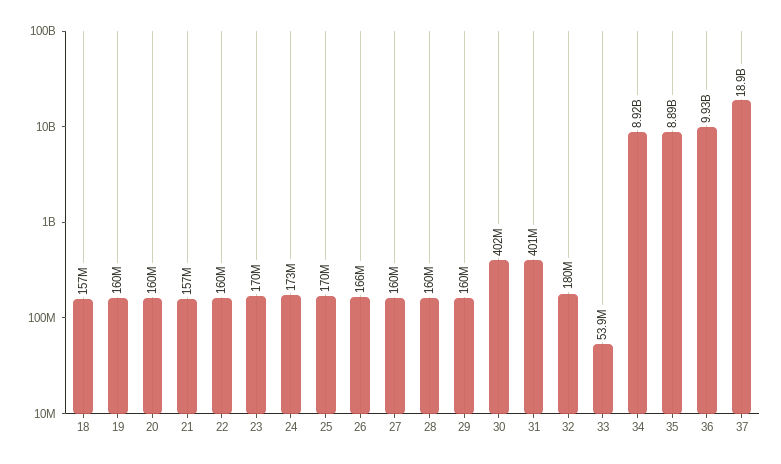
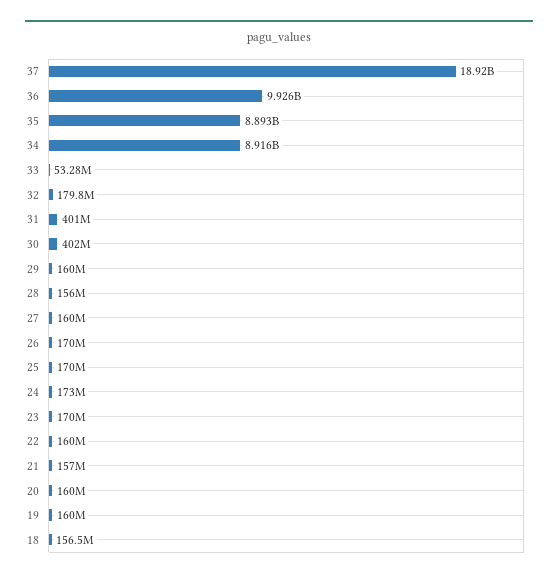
  {
    "18": 156500000,
    "19": 160000000,
    "20": 160000000,
    "21": 157000000,
    "22": 160000000,
    "23": 170000000,
    "24": 173000000,
    "25": 170000000,
-   "26": 166000000,
+   "26": 170000000,
    "27": 160000000,
-   "28": 160000000,
+   "28": 156000000,
    "29": 160000000,
    "30": 402000000,
    "31": 401000000,
    "32": 179800000,
-   "33": 53900000,
+   "33": 53280000,
    "34": 8916000000,
    "35": 8893000000,
    "36": 9926000000,
    "37": 18920000000
  }

